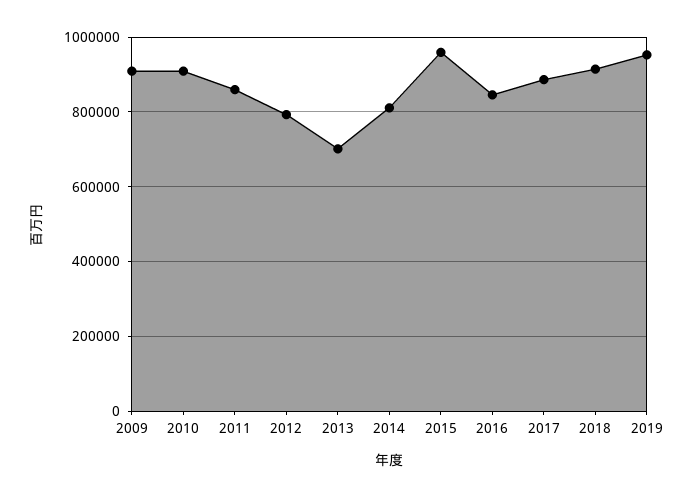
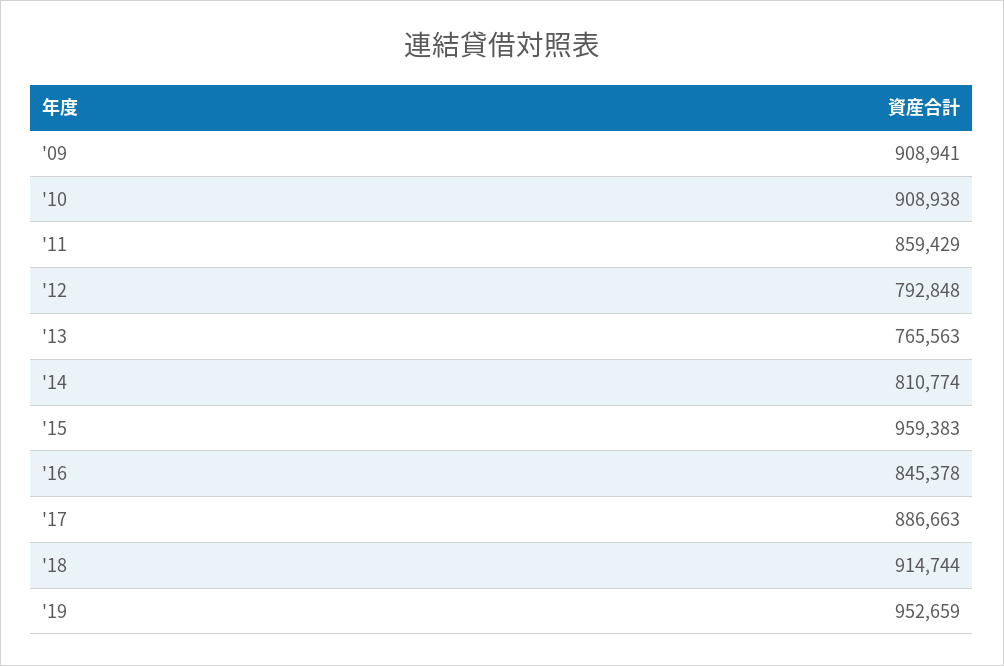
  {
    "2009": 908941,
    "2010": 908938,
    "2011": 859429,
    "2012": 792848,
-   "2013": 700000,
+   "2013": 765563,
    "2014": 810774,
    "2015": 959383,
    "2016": 845378,
    "2017": 886663,
    "2018": 914744,
    "2019": 952659
  }

